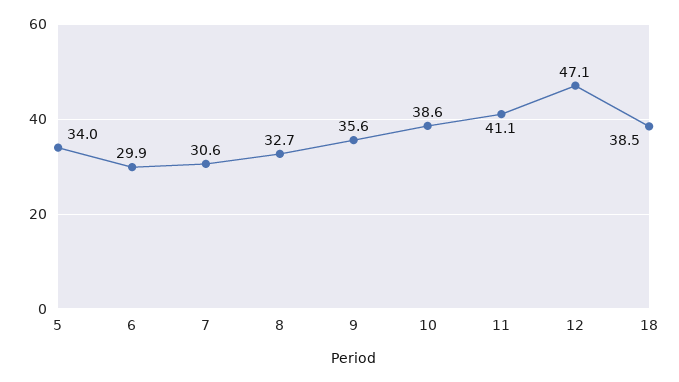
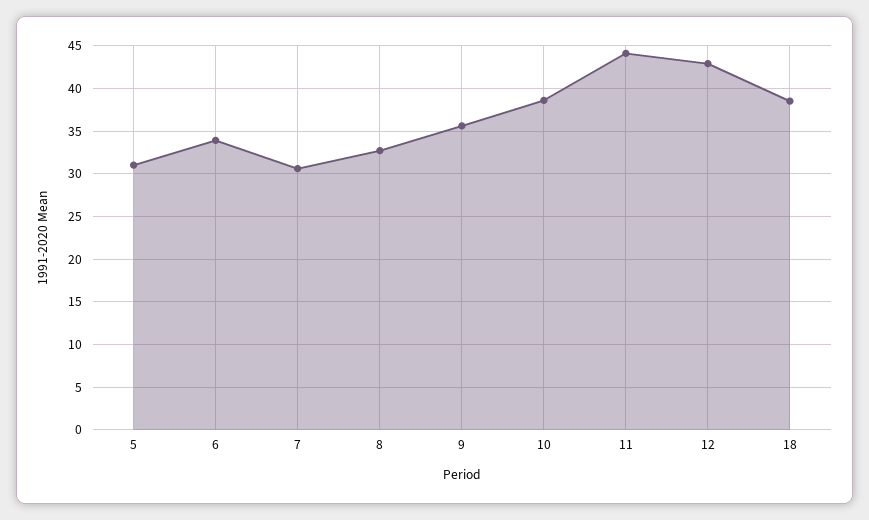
  {
-   "5": 34,
+   "5": 31,
-   "6": 29.9,
+   "6": 34,
    "7": 30.6,
    "8": 32.7,
    "9": 35.6,
    "10": 38.6,
-   "11": 41.1,
+   "11": 44,
-   "12": 47.1,
+   "12": 43,
    "18": 38.5
  }

